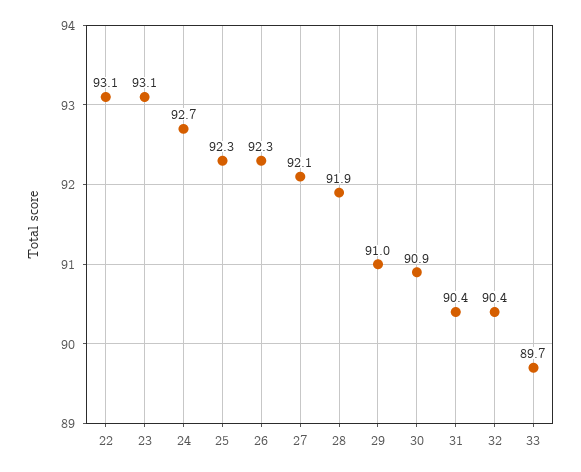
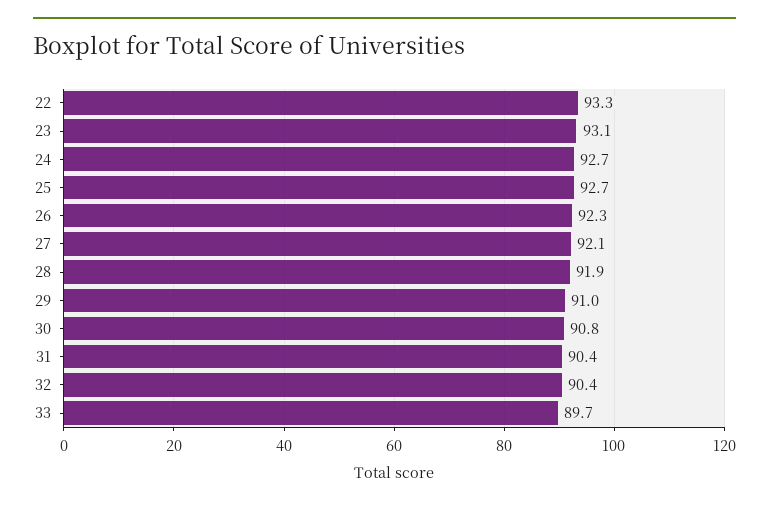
  {
-   "22": 93.1,
+   "22": 93.3,
    "23": 93.1,
    "24": 92.7,
-   "25": 92.3,
+   "25": 92.7,
    "26": 92.3,
    "27": 92.1,
    "28": 91.9,
    "29": 91,
-   "30": 90.9,
+   "30": 90.8,
    "31": 90.4,
    "32": 90.4,
    "33": 89.7
  }

